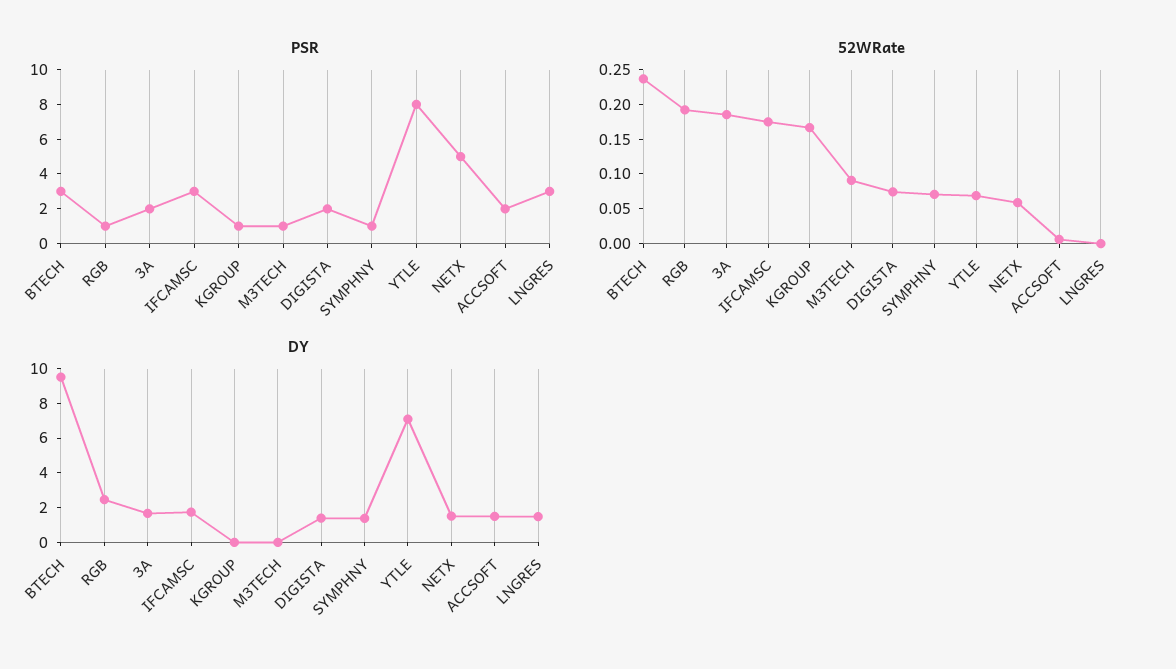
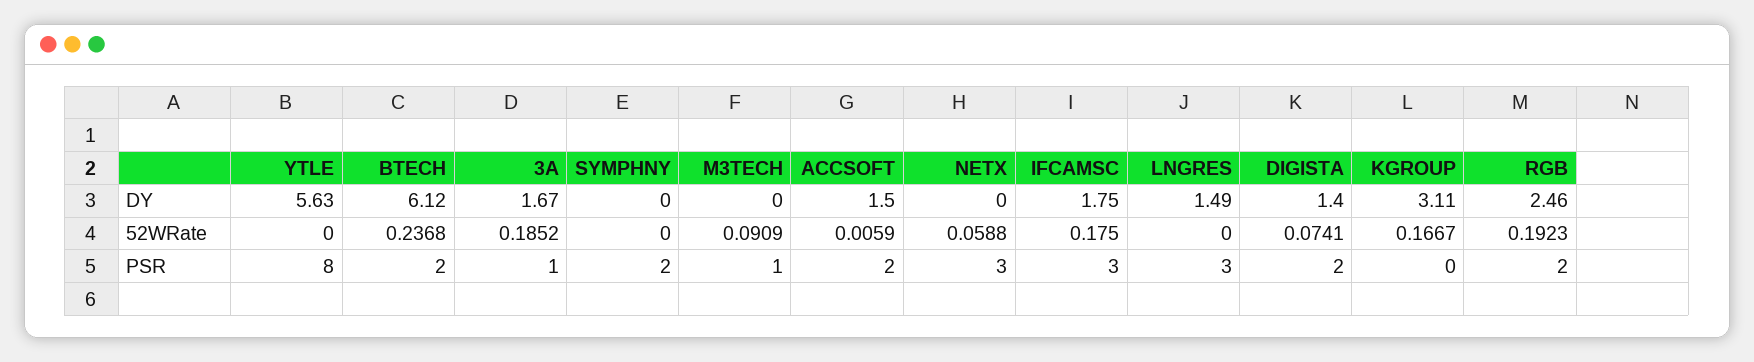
  {
    "PSR": {
-     "BTECH": 3,
+     "BTECH": 2,
-     "RGB": 1,
+     "RGB": 2,
-     "3A": 2,
+     "3A": 1,
      "IFCAMSC": 3,
-     "KGROUP": 1,
+     "KGROUP": 0,
      "M3TECH": 1,
      "DIGISTA": 2,
-     "SYMPHNY": 1,
+     "SYMPHNY": 2,
      "YTLE": 8,
-     "NETX": 5,
+     "NETX": 3,
      "ACCSOFT": 2,
      "LNGRES": 3
    },
    "52WRate": {
      "BTECH": 0.2368,
      "RGB": 0.1923,
      "3A": 0.1852,
      "IFCAMSC": 0.175,
      "KGROUP": 0.1667,
      "M3TECH": 0.0909,
      "DIGISTA": 0.0741,
-     "SYMPHNY": 0.075,
+     "SYMPHNY": 0,
-     "YTLE": 0.075,
+     "YTLE": 0,
      "NETX": 0.0588,
      "ACCSOFT": 0.0059,
      "LNGRES": 0
    },
    "DY": {
-     "BTECH": 9.5,
+     "BTECH": 6.12,
      "RGB": 2.46,
      "3A": 1.67,
      "IFCAMSC": 1.75,
-     "KGROUP": 0,
+     "KGROUP": 3.11,
      "M3TECH": 0,
      "DIGISTA": 1.4,
-     "SYMPHNY": 1.5,
+     "SYMPHNY": 0,
-     "YTLE": 7,
+     "YTLE": 5.63,
-     "NETX": 1.5,
+     "NETX": 0,
      "ACCSOFT": 1.5,
      "LNGRES": 1.49
    }
  }

